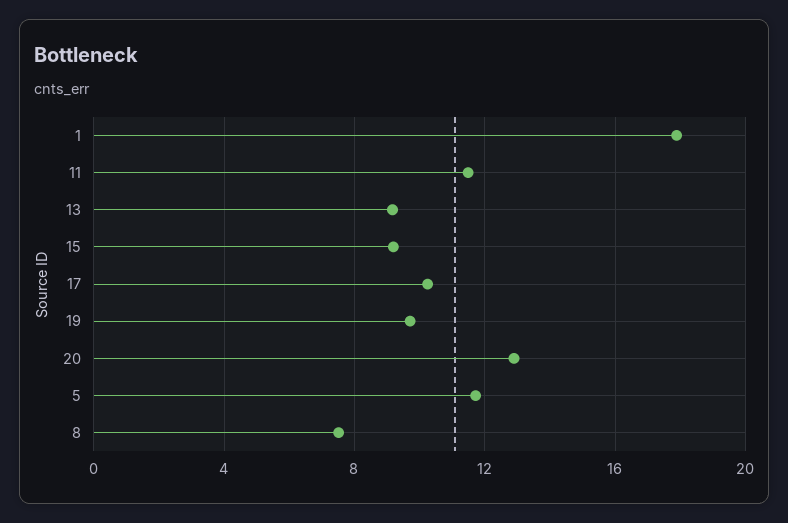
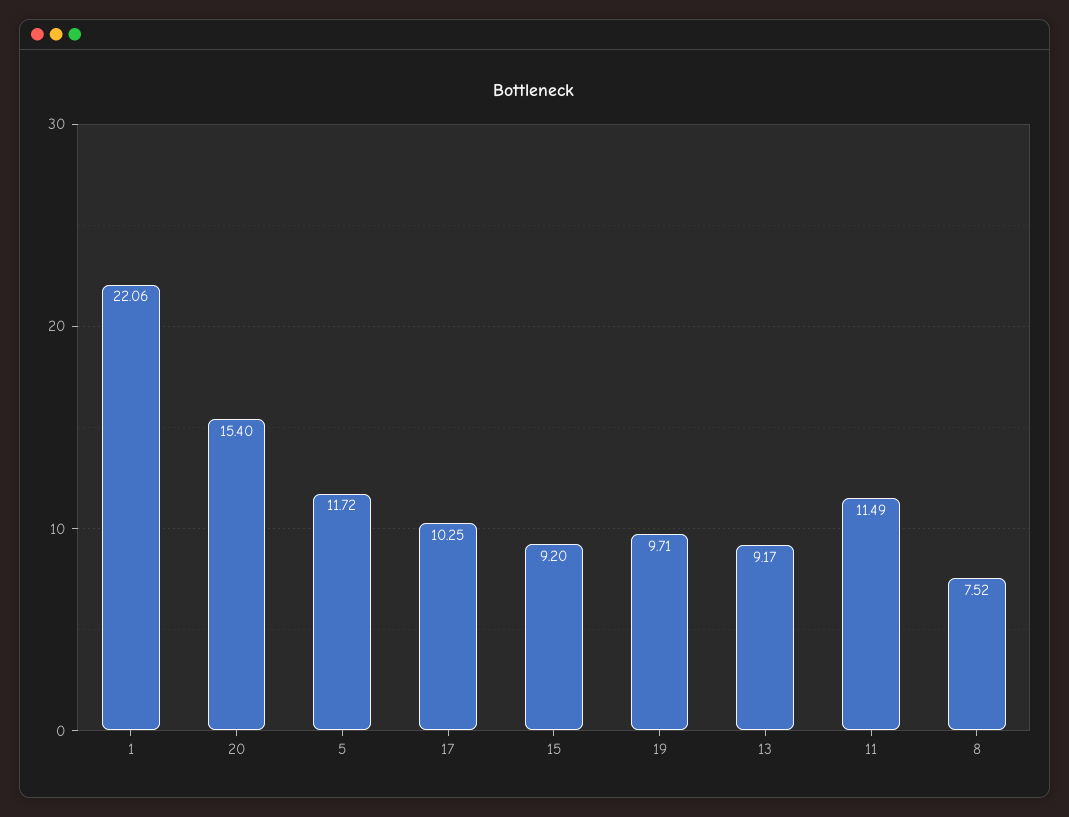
  {
-   "1": 18,
+   "1": 22.06,
    "11": 11.49,
    "13": 9.17,
    "15": 9.2,
    "17": 10.25,
    "19": 9.71,
-   "20": 13,
+   "20": 15.4,
    "5": 11.72,
    "8": 7.52
  }

